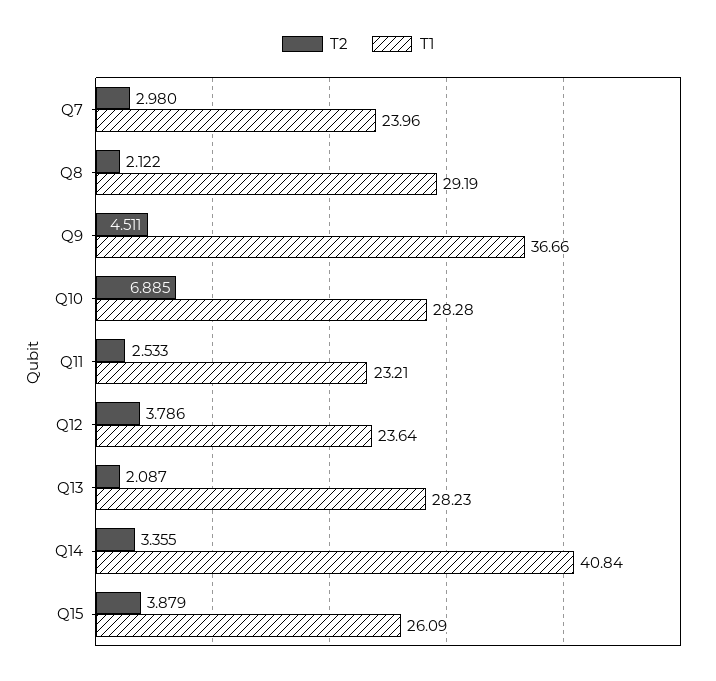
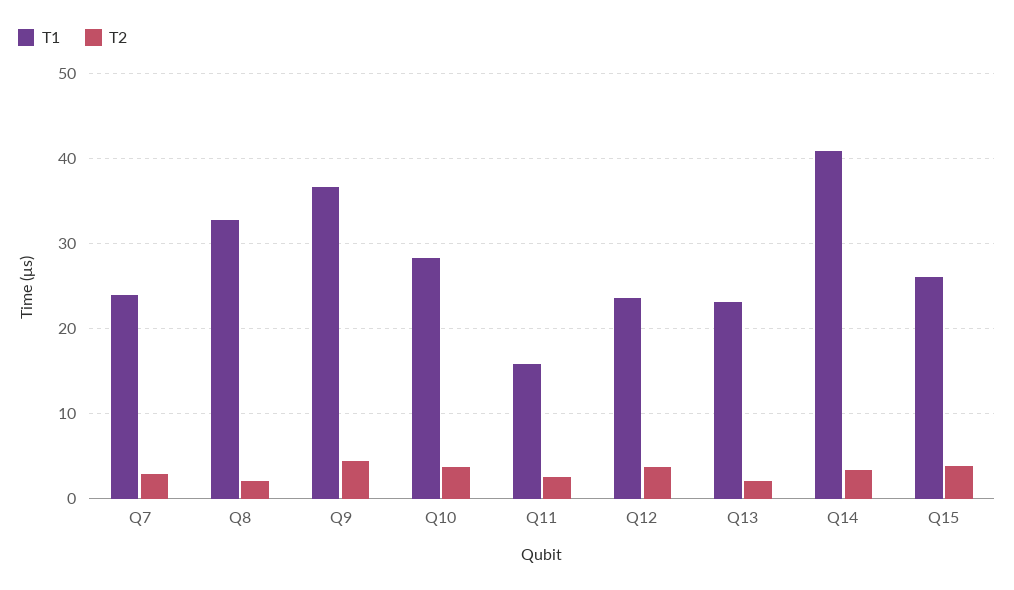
  {
    "T2": {
      "Q7": 2.98,
      "Q8": 2.122,
      "Q9": 4.511,
-     "Q10": 6.885,
+     "Q10": 4,
      "Q11": 2.533,
      "Q12": 3.786,
      "Q13": 2.087,
      "Q14": 3.355,
      "Q15": 3.879
    },
    "T1": {
      "Q7": 23.96,
-     "Q8": 29.19,
+     "Q8": 33,
      "Q9": 36.66,
      "Q10": 28.28,
-     "Q11": 23.21,
+     "Q11": 16,
      "Q12": 23.64,
-     "Q13": 28.23,
+     "Q13": 23,
      "Q14": 40.84,
      "Q15": 26.09
    }
  }

